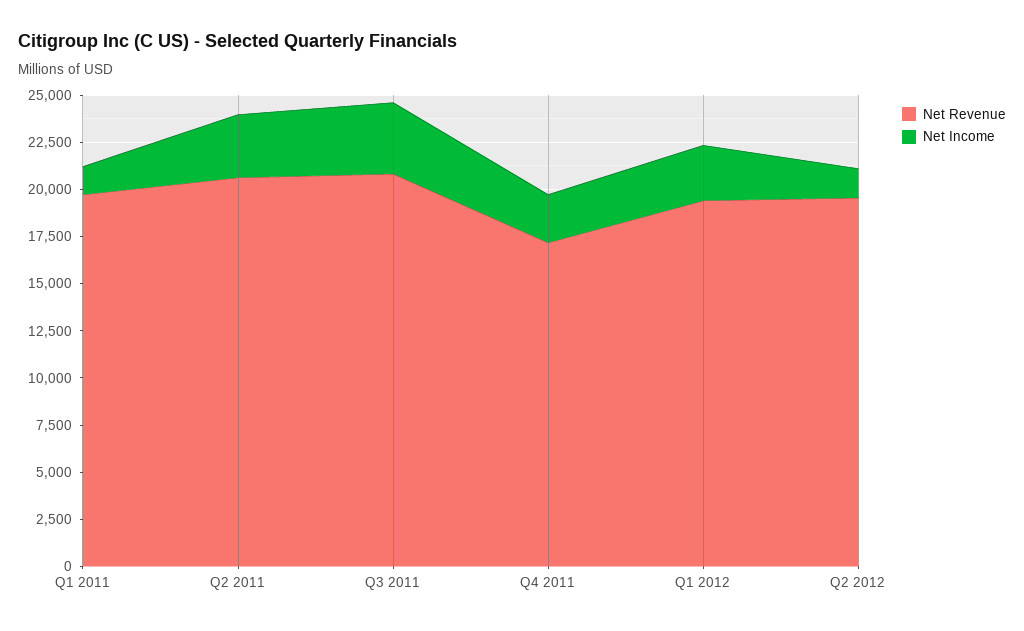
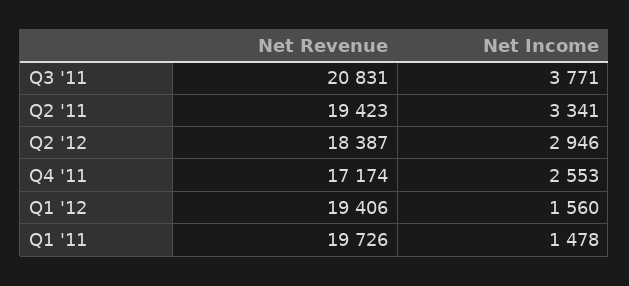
  {
    "Net Revenue": {
      "Q1 2011": 19726,
-     "Q2 2011": 20500,
+     "Q2 2011": 19423,
      "Q3 2011": 20831,
      "Q4 2011": 17174,
      "Q1 2012": 19406,
-     "Q2 2012": 19500
+     "Q2 2012": 18387
    },
    "Net Income": {
      "Q1 2011": 1478,
      "Q2 2011": 3341,
      "Q3 2011": 3771,
      "Q4 2011": 2553,
-     "Q1 2012": 3000,
+     "Q1 2012": 1560,
-     "Q2 2012": 1500
+     "Q2 2012": 2946
    }
  }

